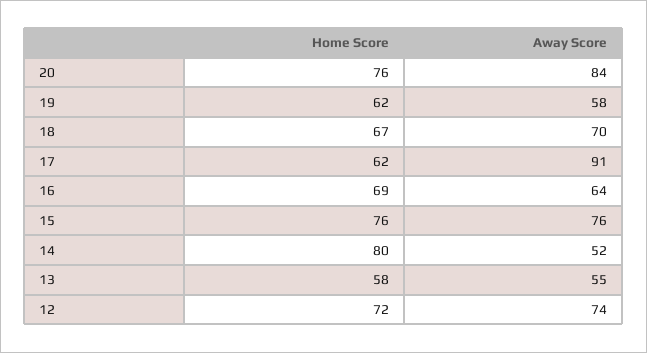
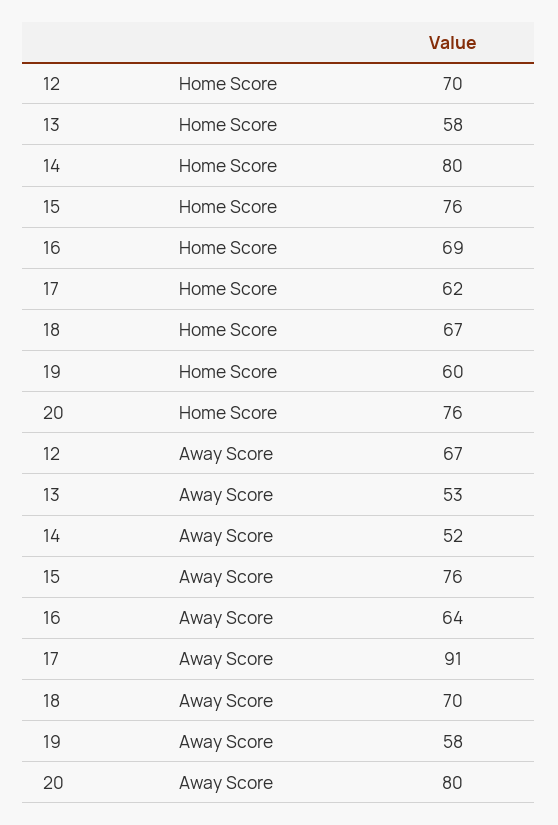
  {
    "Home Score": {
      "20": 76,
-     "19": 62,
+     "19": 60,
      "18": 67,
      "17": 62,
      "16": 69,
      "15": 76,
      "14": 80,
      "13": 58,
-     "12": 72
+     "12": 70
    },
    "Away Score": {
-     "20": 84,
+     "20": 80,
      "19": 58,
      "18": 70,
      "17": 91,
      "16": 64,
      "15": 76,
      "14": 52,
-     "13": 55,
+     "13": 53,
-     "12": 74
+     "12": 67
    }
  }

